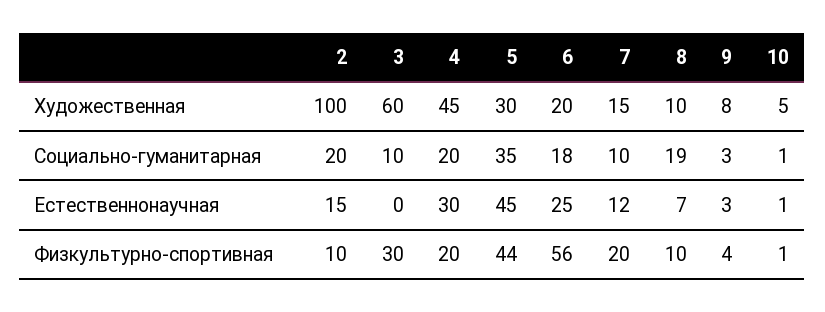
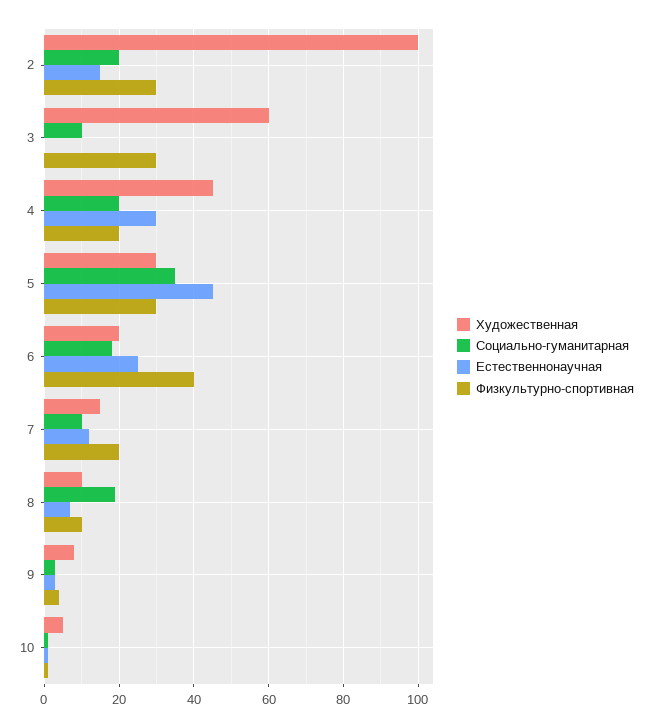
  {
    "Художественная": {
      "2": 100,
      "3": 60,
      "4": 45,
      "5": 30,
      "6": 20,
      "7": 15,
      "8": 10,
      "9": 8,
      "10": 5
    },
    "Социально-гуманитарная": {
      "2": 20,
      "3": 10,
      "4": 20,
      "5": 35,
      "6": 18,
      "7": 10,
      "8": 19,
      "9": 3,
      "10": 1
    },
    "Естественнонаучная": {
      "2": 15,
      "3": 0,
      "4": 30,
      "5": 45,
      "6": 25,
      "7": 12,
      "8": 7,
      "9": 3,
      "10": 1
    },
    "Физкультурно-спортивная": {
-     "2": 10,
+     "2": 30,
      "3": 30,
      "4": 20,
-     "5": 44,
+     "5": 30,
-     "6": 56,
+     "6": 40,
      "7": 20,
      "8": 10,
      "9": 4,
      "10": 1
    }
  }

